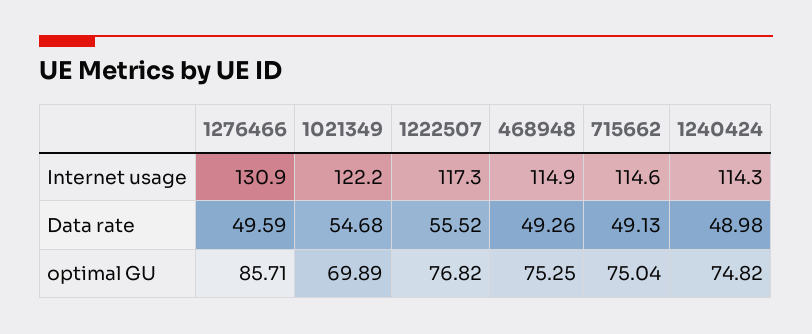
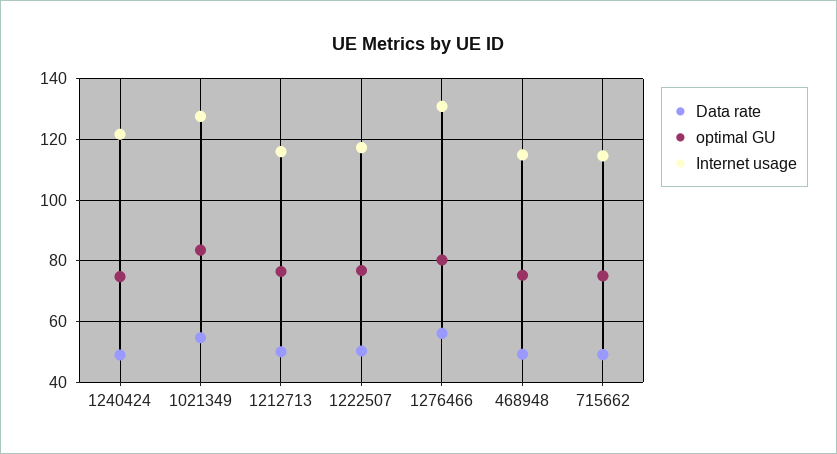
  {
    "Internet usage": {
      "1276466": 130.9,
-     "1021349": 122.2,
+     "1021349": 128,
      "1222507": 117.3,
      "468948": 114.9,
      "715662": 114.6,
-     "1240424": 114.3
+     "1240424": 122,
+     "1212713": 116
    },
    "Data rate": {
-     "1276466": 49.59,
+     "1276466": 56,
      "1021349": 54.68,
-     "1222507": 55.52,
+     "1222507": 50,
      "468948": 49.26,
      "715662": 49.13,
-     "1240424": 48.98
+     "1240424": 48.98,
+     "1212713": 50
    },
    "optimal GU": {
-     "1276466": 85.71,
+     "1276466": 80,
-     "1021349": 69.89,
+     "1021349": 84,
      "1222507": 76.82,
      "468948": 75.25,
      "715662": 75.04,
-     "1240424": 74.82
+     "1240424": 74.82,
+     "1212713": 76
    }
  }

